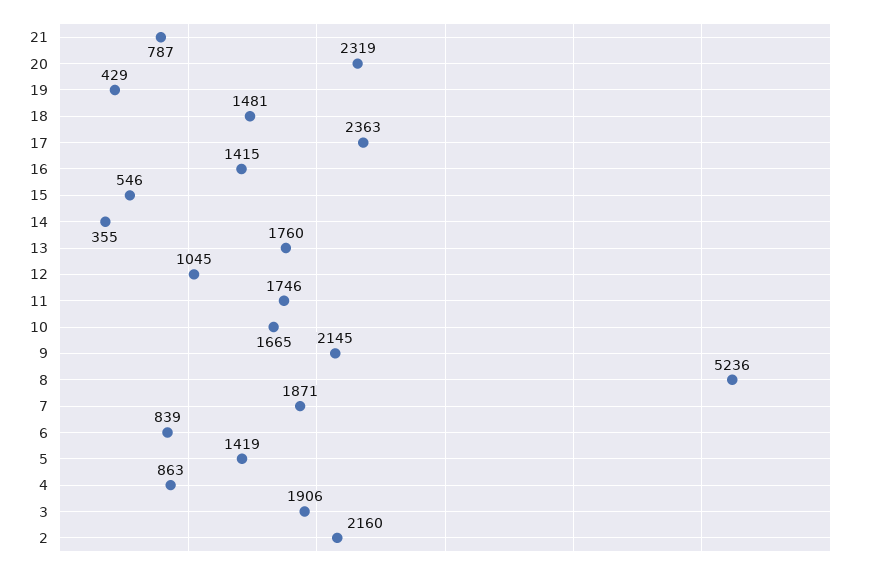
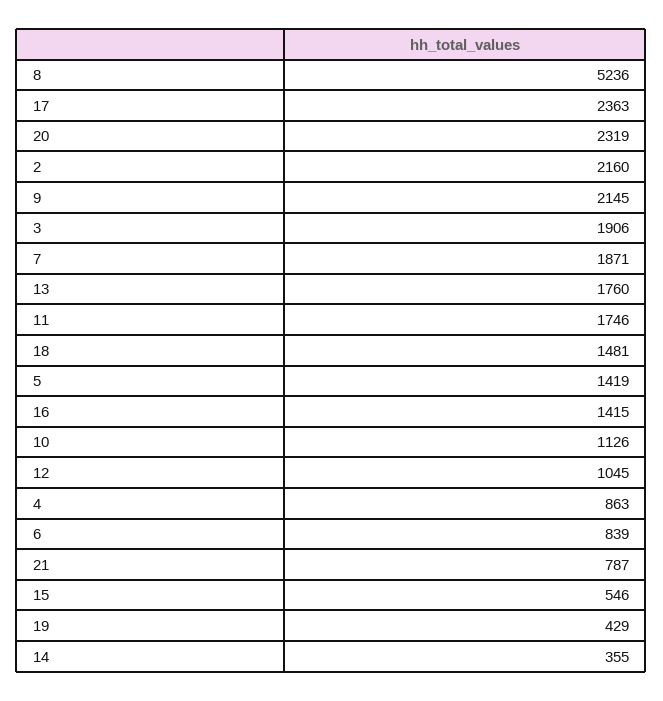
  {
    "21": 787,
    "20": 2319,
    "19": 429,
    "18": 1481,
    "17": 2363,
    "16": 1415,
    "15": 546,
    "14": 355,
    "13": 1760,
    "12": 1045,
    "11": 1746,
-   "10": 1665,
+   "10": 1126,
    "9": 2145,
    "8": 5236,
    "7": 1871,
    "6": 839,
    "5": 1419,
    "4": 863,
    "3": 1906,
    "2": 2160
  }

